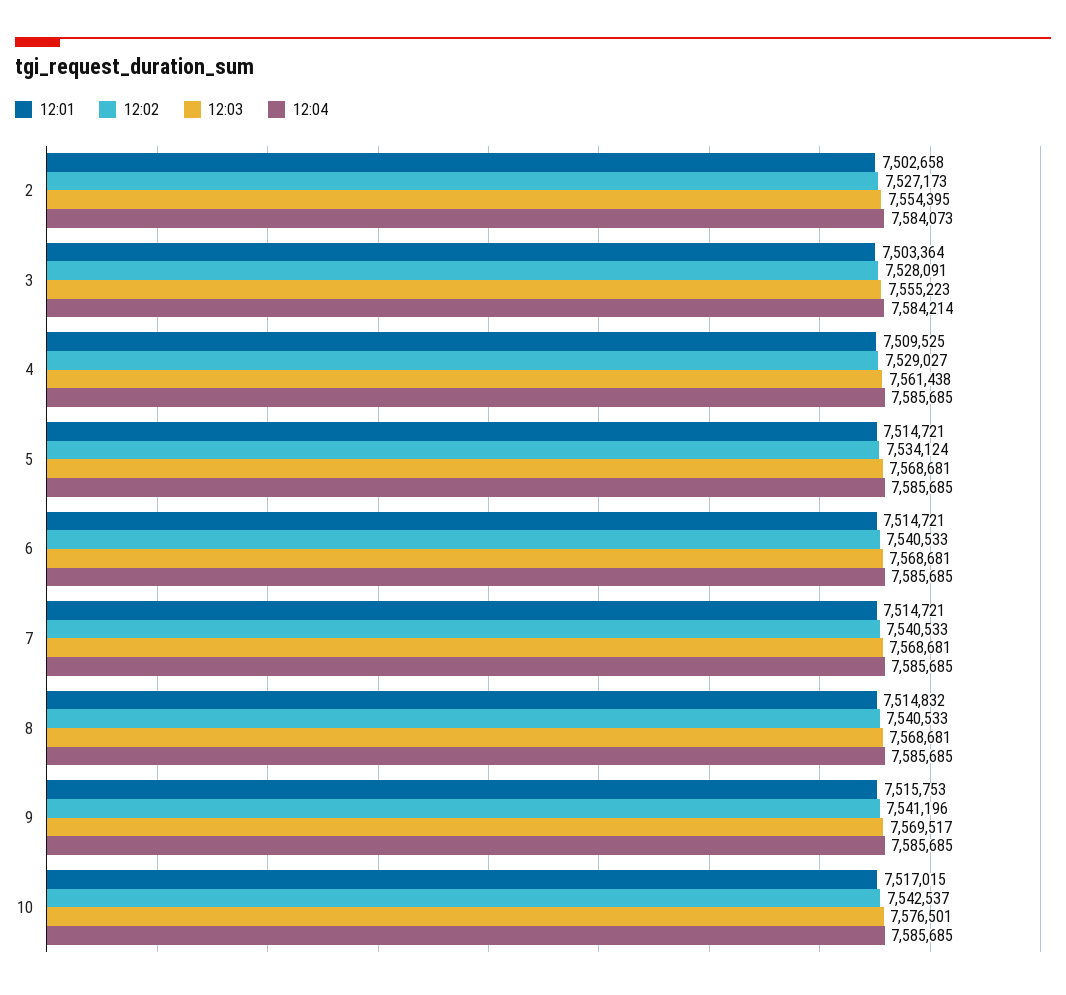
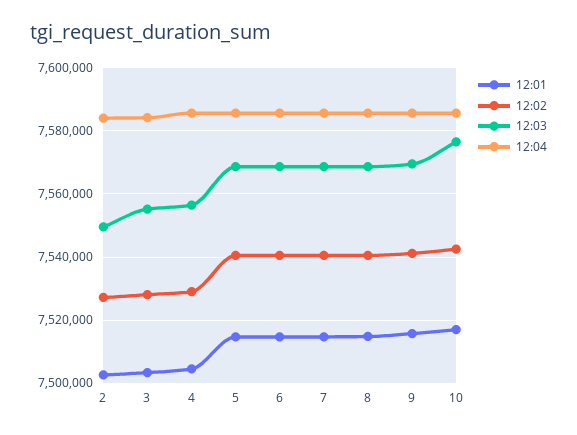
  {
    "12:01": {
      "2": 7502658,
      "3": 7503364,
-     "4": 7509525,
+     "4": 7504000,
      "5": 7514721,
      "6": 7514721,
      "7": 7514721,
      "8": 7514832,
      "9": 7515753,
      "10": 7517015
    },
    "12:02": {
      "2": 7527173,
      "3": 7528091,
      "4": 7529027,
-     "5": 7534124,
+     "5": 7540000,
      "6": 7540533,
      "7": 7540533,
      "8": 7540533,
      "9": 7541196,
      "10": 7542537
    },
    "12:03": {
-     "2": 7554395,
+     "2": 7550000,
      "3": 7555223,
-     "4": 7561438,
+     "4": 7556000,
      "5": 7568681,
      "6": 7568681,
      "7": 7568681,
      "8": 7568681,
      "9": 7569517,
      "10": 7576501
    },
    "12:04": {
      "2": 7584073,
      "3": 7584214,
      "4": 7585685,
      "5": 7585685,
      "6": 7585685,
      "7": 7585685,
      "8": 7585685,
      "9": 7585685,
      "10": 7585685
    }
  }

